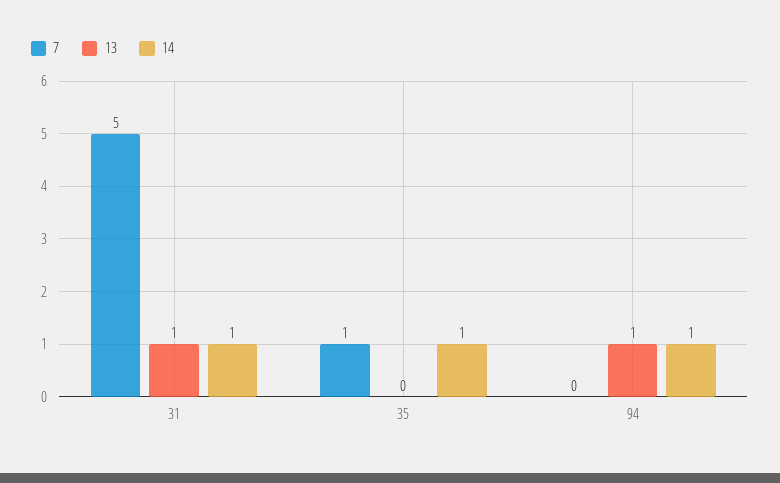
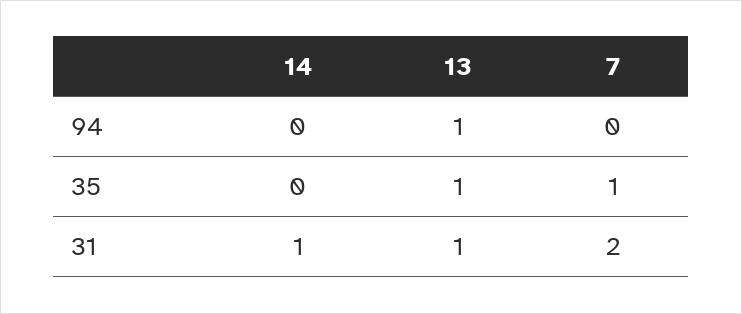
  {
    "7": {
-     "31": 5,
+     "31": 2,
      "35": 1,
      "94": 0
    },
    "13": {
      "31": 1,
-     "35": 0,
+     "35": 1,
      "94": 1
    },
    "14": {
      "31": 1,
-     "35": 1,
+     "35": 0,
-     "94": 1
+     "94": 0
    }
  }

